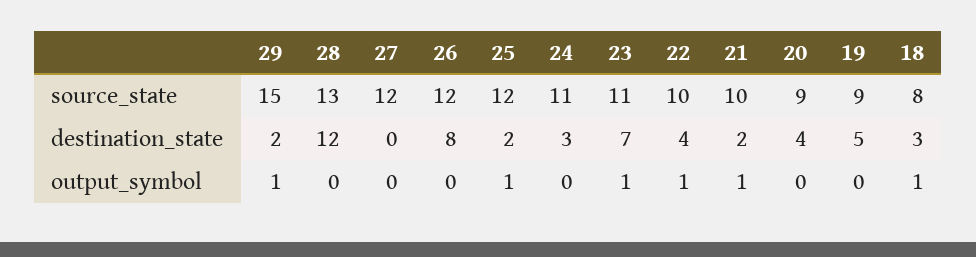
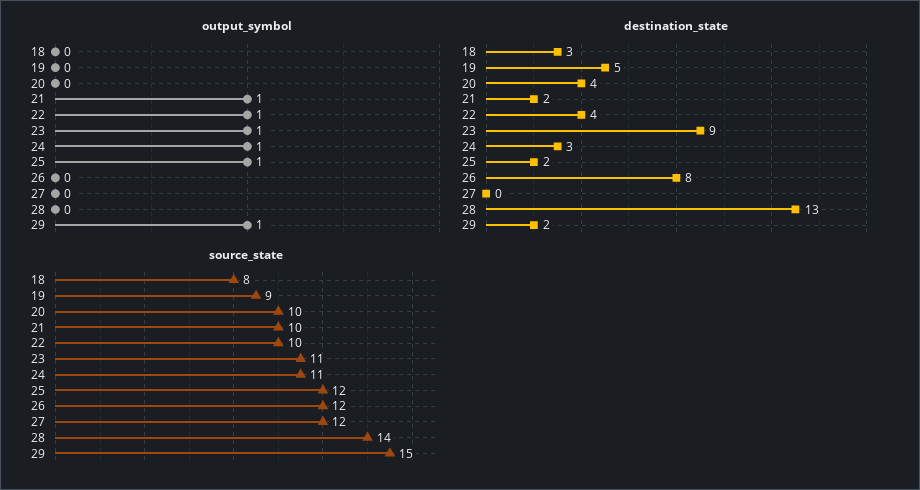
  {
    "source_state": {
      "29": 15,
-     "28": 13,
+     "28": 14,
      "27": 12,
      "26": 12,
      "25": 12,
      "24": 11,
      "23": 11,
      "22": 10,
      "21": 10,
-     "20": 9,
+     "20": 10,
      "19": 9,
      "18": 8
    },
    "destination_state": {
      "29": 2,
-     "28": 12,
+     "28": 13,
      "27": 0,
      "26": 8,
      "25": 2,
      "24": 3,
-     "23": 7,
+     "23": 9,
      "22": 4,
      "21": 2,
      "20": 4,
      "19": 5,
      "18": 3
    },
    "output_symbol": {
      "29": 1,
      "28": 0,
      "27": 0,
      "26": 0,
      "25": 1,
-     "24": 0,
+     "24": 1,
      "23": 1,
      "22": 1,
      "21": 1,
      "20": 0,
      "19": 0,
-     "18": 1
+     "18": 0
    }
  }

